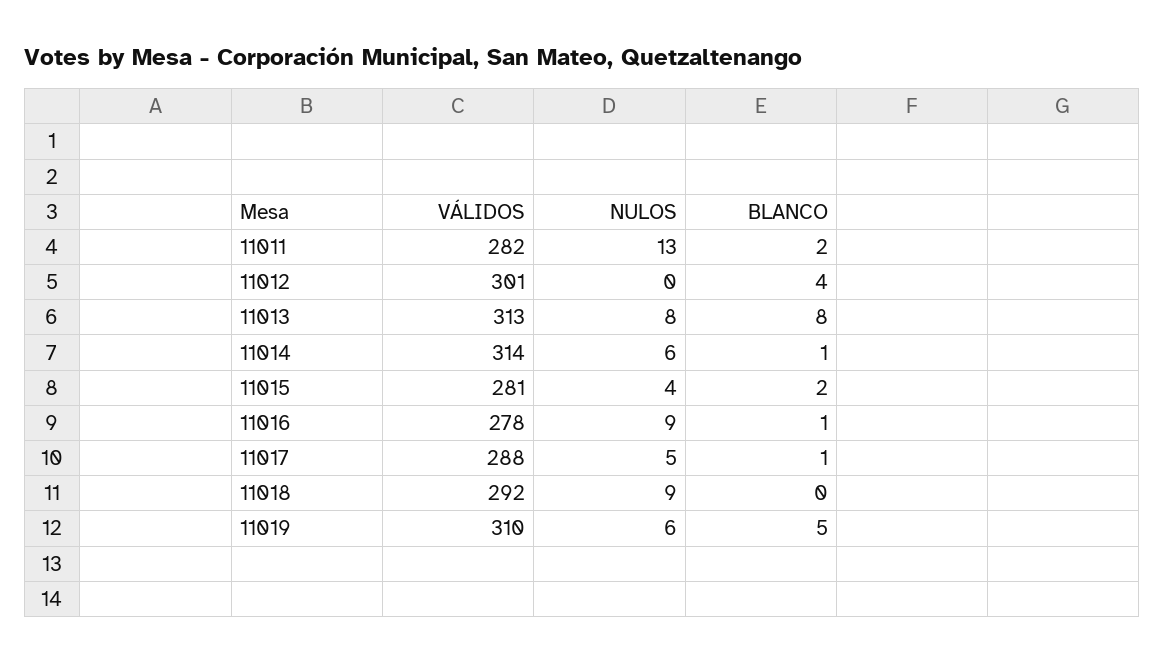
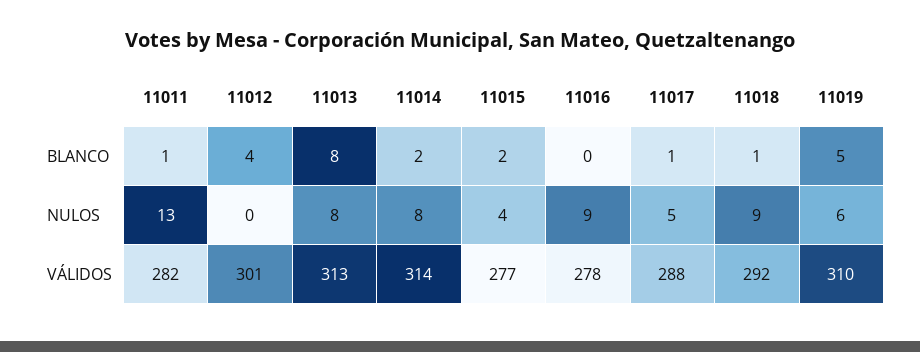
  {
    "VÁLIDOS": {
      "11011": 282,
      "11012": 301,
      "11013": 313,
      "11014": 314,
-     "11015": 281,
+     "11015": 277,
      "11016": 278,
      "11017": 288,
      "11018": 292,
      "11019": 310
    },
    "NULOS": {
      "11011": 13,
      "11012": 0,
      "11013": 8,
-     "11014": 6,
+     "11014": 8,
      "11015": 4,
      "11016": 9,
      "11017": 5,
      "11018": 9,
      "11019": 6
    },
    "BLANCO": {
-     "11011": 2,
+     "11011": 1,
      "11012": 4,
      "11013": 8,
-     "11014": 1,
+     "11014": 2,
      "11015": 2,
-     "11016": 1,
+     "11016": 0,
      "11017": 1,
-     "11018": 0,
+     "11018": 1,
      "11019": 5
    }
  }

